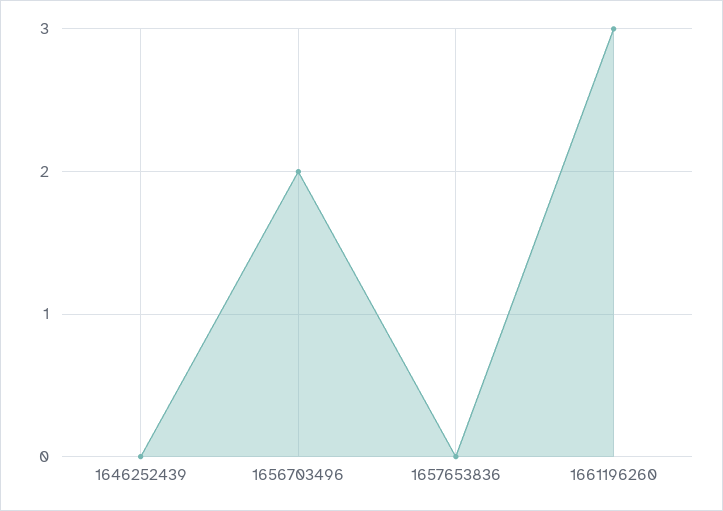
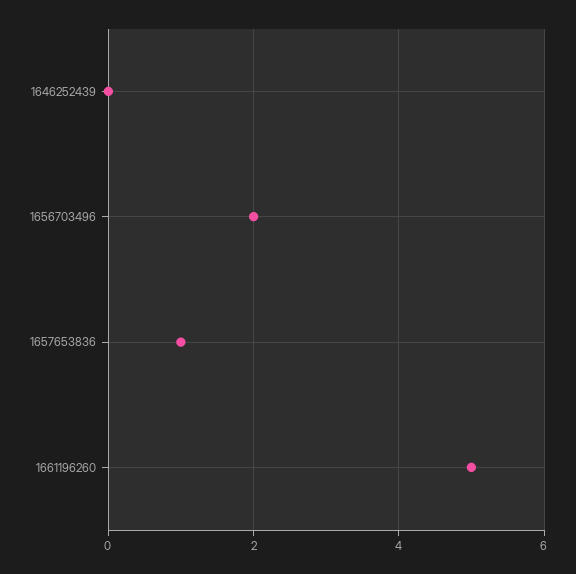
  {
    "1646252439": 0,
    "1656703496": 2,
-   "1657653836": 0,
+   "1657653836": 1,
-   "1661196260": 3
+   "1661196260": 5
  }

